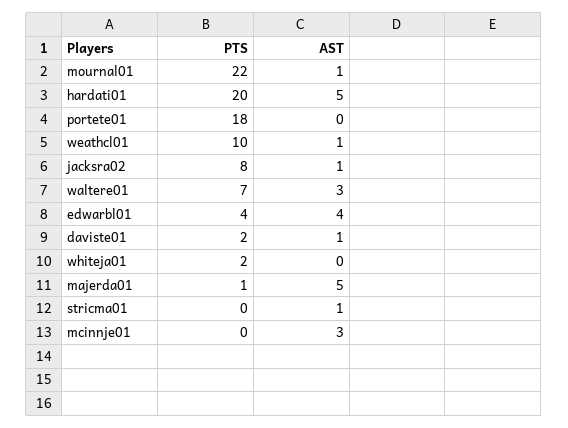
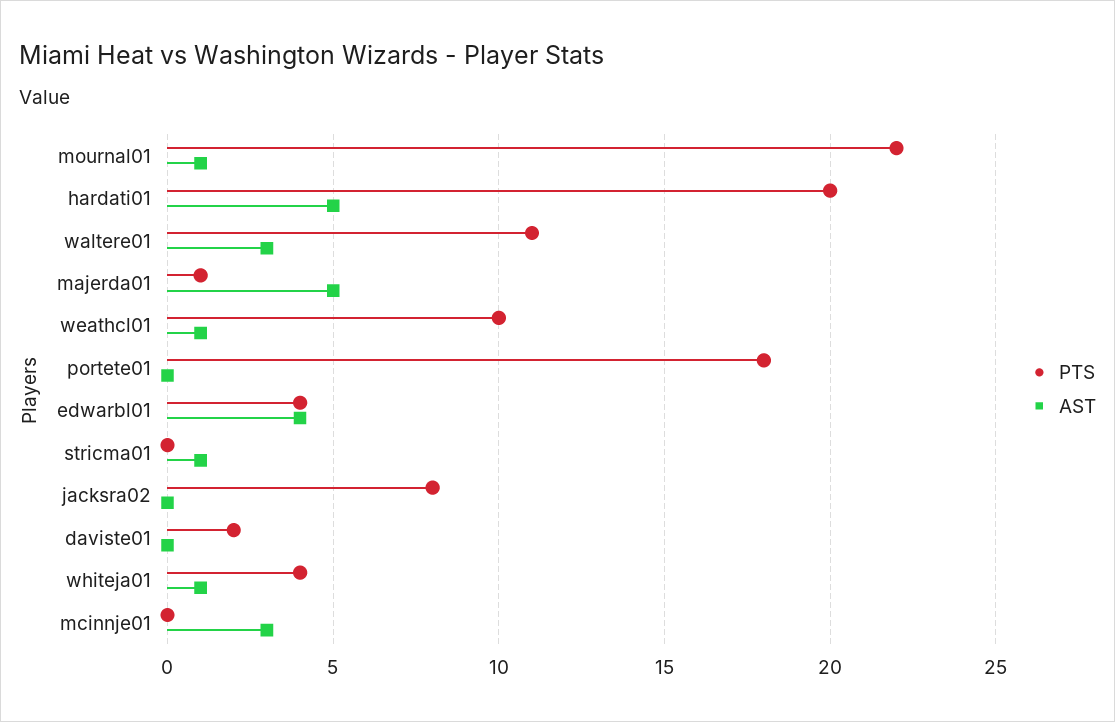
  {
    "PTS": {
      "mournal01": 22,
      "hardati01": 20,
      "portete01": 18,
      "weathcl01": 10,
      "jacksra02": 8,
-     "waltere01": 7,
+     "waltere01": 11,
      "edwarbl01": 4,
      "daviste01": 2,
-     "whiteja01": 2,
+     "whiteja01": 4,
      "majerda01": 1,
      "stricma01": 0,
      "mcinnje01": 0
    },
    "AST": {
      "mournal01": 1,
      "hardati01": 5,
      "portete01": 0,
      "weathcl01": 1,
-     "jacksra02": 1,
+     "jacksra02": 0,
      "waltere01": 3,
      "edwarbl01": 4,
-     "daviste01": 1,
+     "daviste01": 0,
-     "whiteja01": 0,
+     "whiteja01": 1,
      "majerda01": 5,
      "stricma01": 1,
      "mcinnje01": 3
    }
  }

